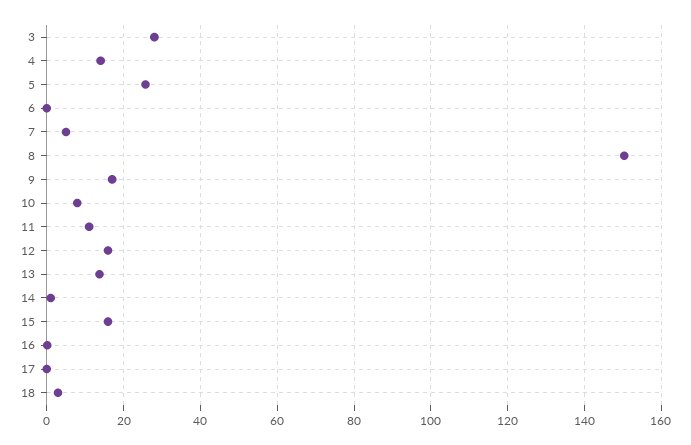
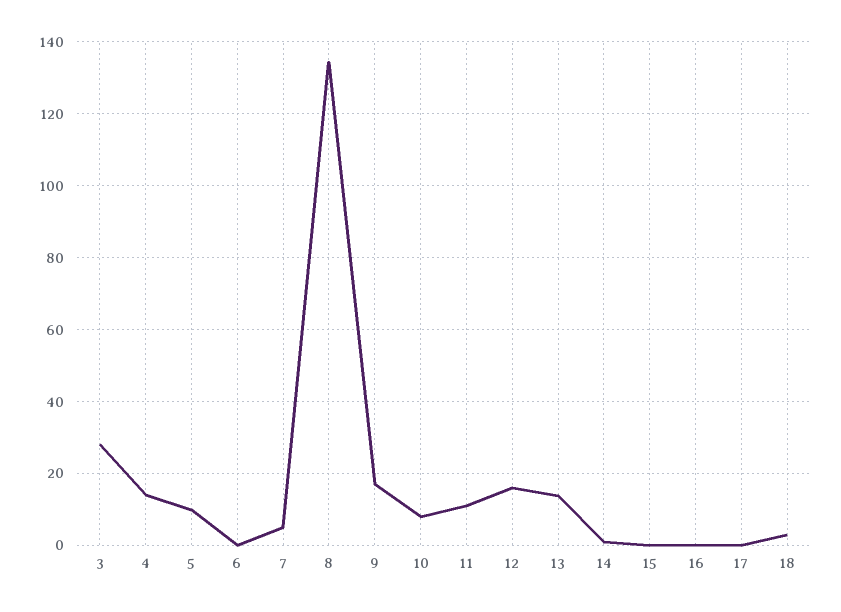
  {
    "3": 28,
    "4": 14,
-   "5": 26,
+   "5": 10,
    "6": 0,
    "7": 6,
-   "8": 150,
+   "8": 134,
    "9": 18,
    "10": 8,
    "11": 12,
    "12": 16,
    "13": 14,
    "14": 2,
-   "15": 16,
+   "15": 0,
    "16": 0,
    "17": 0,
    "18": 2
  }

